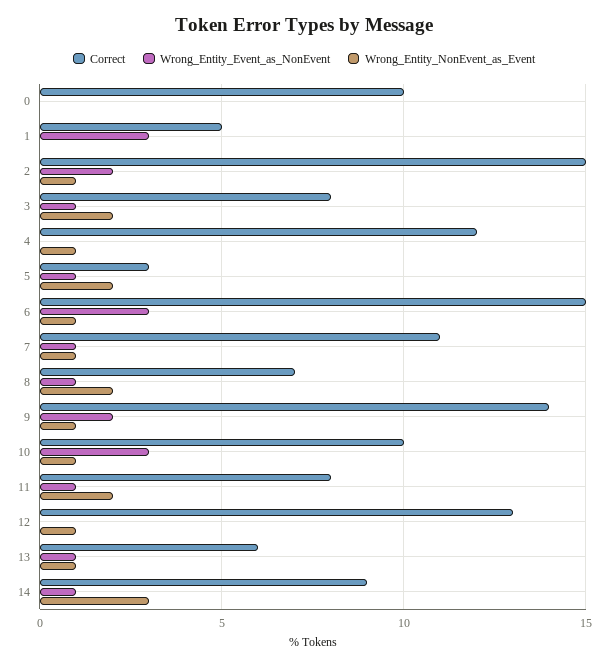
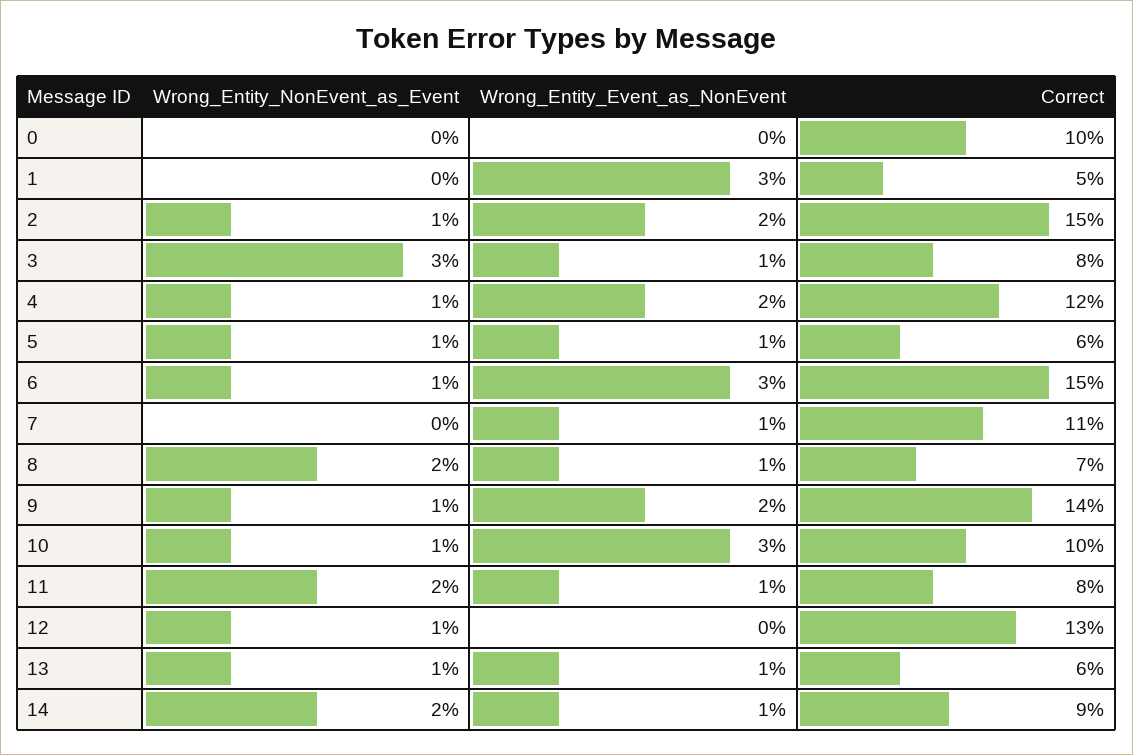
  {
    "Correct": {
      "0": 10,
      "1": 5,
      "2": 15,
      "3": 8,
      "4": 12,
-     "5": 3,
+     "5": 6,
      "6": 15,
      "7": 11,
      "8": 7,
      "9": 14,
      "10": 10,
      "11": 8,
      "12": 13,
      "13": 6,
      "14": 9
    },
    "Wrong_Entity_Event_as_NonEvent": {
      "0": 0,
      "1": 3,
      "2": 2,
      "3": 1,
-     "4": 0,
+     "4": 2,
      "5": 1,
      "6": 3,
      "7": 1,
      "8": 1,
      "9": 2,
      "10": 3,
      "11": 1,
      "12": 0,
      "13": 1,
      "14": 1
    },
    "Wrong_Entity_NonEvent_as_Event": {
      "0": 0,
      "1": 0,
      "2": 1,
-     "3": 2,
+     "3": 3,
      "4": 1,
-     "5": 2,
+     "5": 1,
      "6": 1,
-     "7": 1,
+     "7": 0,
      "8": 2,
      "9": 1,
      "10": 1,
      "11": 2,
      "12": 1,
      "13": 1,
-     "14": 3
+     "14": 2
    }
  }

